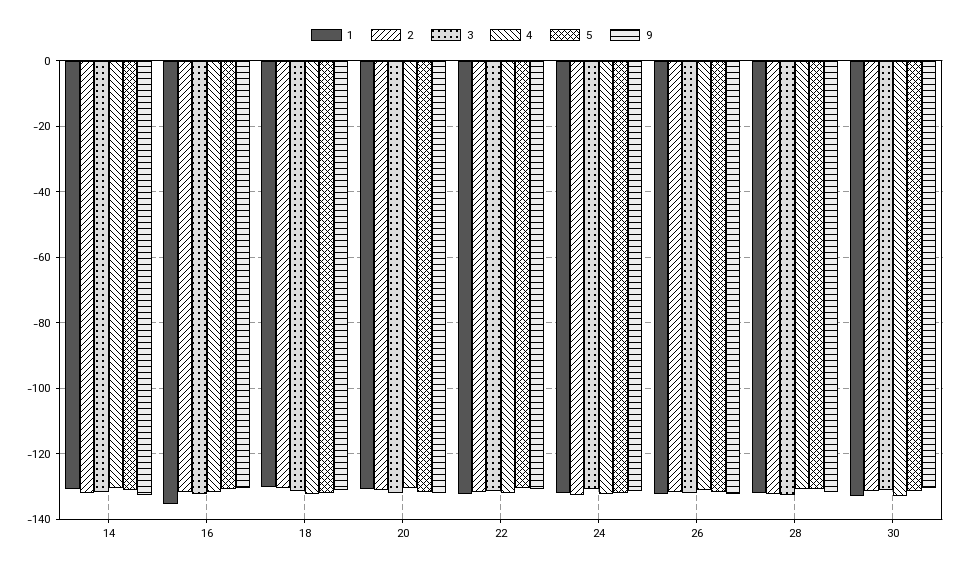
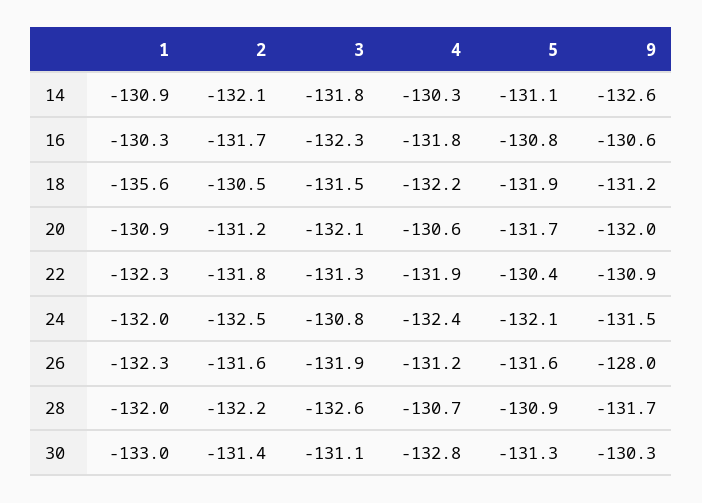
  {
    "1": {
      "14": -130.9,
-     "16": -136,
+     "16": -130.3,
-     "18": -130,
+     "18": -135.6,
      "20": -130.9,
      "22": -132.3,
      "24": -132,
      "26": -132.3,
      "28": -132,
      "30": -133
    },
    "2": {
      "14": -132.1,
      "16": -131.7,
      "18": -130.5,
      "20": -131.2,
      "22": -131.8,
      "24": -132.5,
      "26": -131.6,
      "28": -132.2,
      "30": -131.4
    },
    "3": {
      "14": -131.8,
      "16": -132.3,
      "18": -131.5,
      "20": -132.1,
      "22": -131.3,
      "24": -130.8,
      "26": -131.9,
      "28": -132.6,
      "30": -131.1
    },
    "4": {
      "14": -130.3,
      "16": -131.8,
      "18": -132.2,
      "20": -130.6,
      "22": -131.9,
      "24": -132.4,
      "26": -131.2,
      "28": -130.7,
      "30": -132.8
    },
    "5": {
      "14": -131.1,
      "16": -130.8,
      "18": -131.9,
      "20": -131.7,
      "22": -130.4,
      "24": -132.1,
      "26": -131.6,
      "28": -130.9,
      "30": -131.3
    },
    "9": {
      "14": -132.6,
      "16": -130.6,
      "18": -131.2,
      "20": -132,
      "22": -130.9,
      "24": -131.5,
-     "26": -132,
+     "26": -128,
      "28": -131.7,
      "30": -130.3
    }
  }

